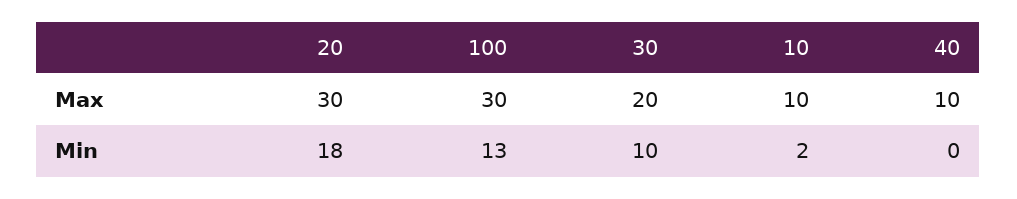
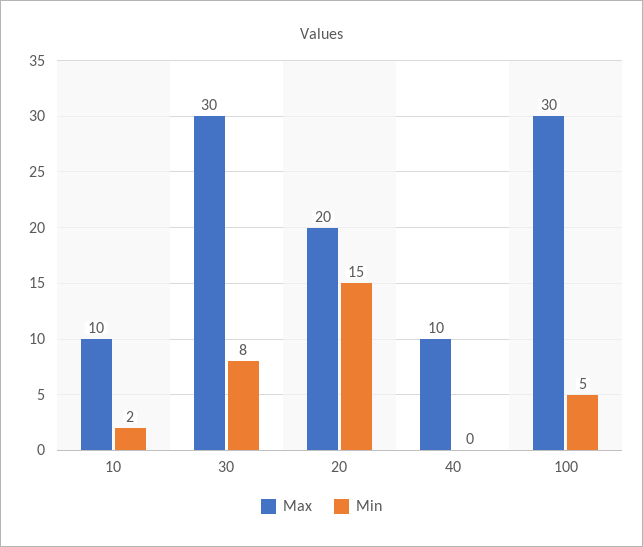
  {
    "Max": {
-     "20": 30,
+     "20": 20,
      "100": 30,
-     "30": 20,
+     "30": 30,
      "10": 10,
      "40": 10
    },
    "Min": {
-     "20": 18,
+     "20": 15,
-     "100": 13,
+     "100": 5,
-     "30": 10,
+     "30": 8,
      "10": 2,
      "40": 0
    }
  }

